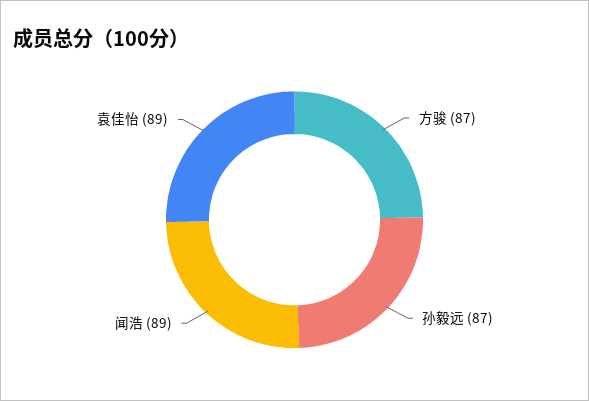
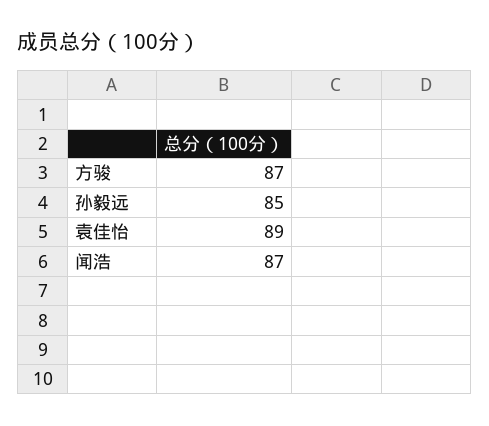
  {
    "方骏": 87,
-   "孙毅远": 87,
+   "孙毅远": 85,
-   "闻浩": 89,
+   "闻浩": 87,
    "袁佳怡": 89
  }

